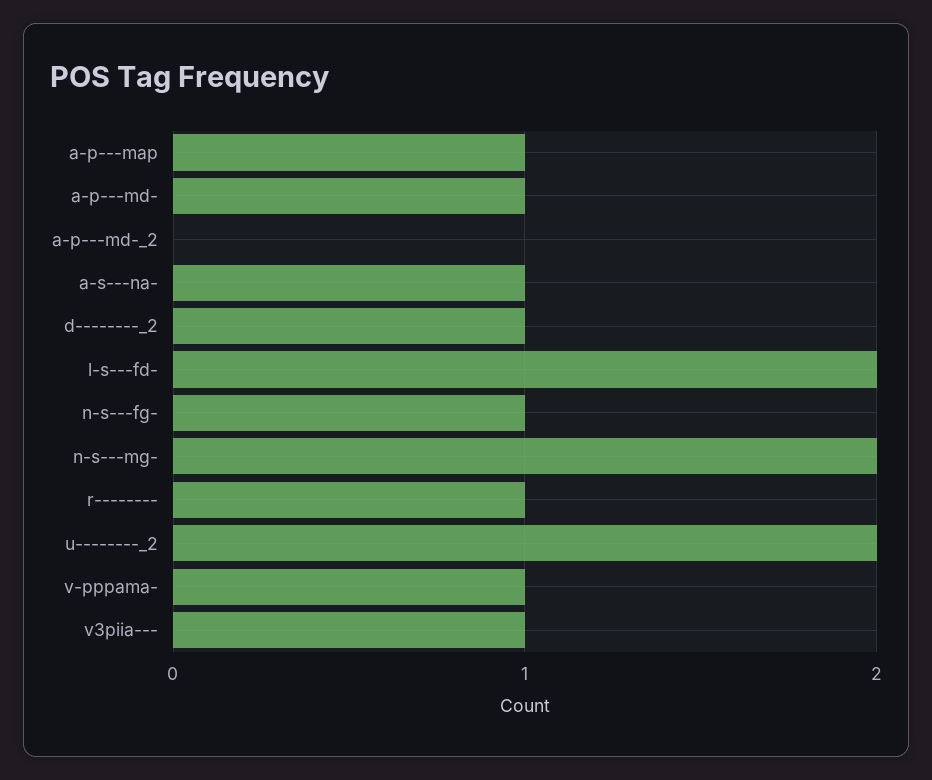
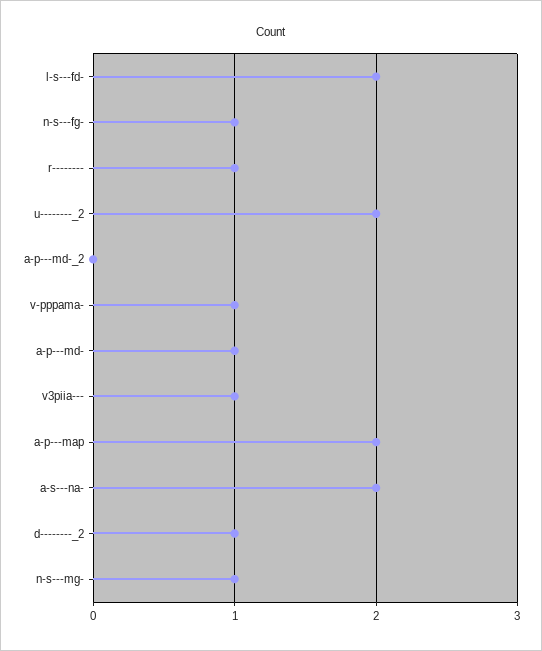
  {
-   "a-p---map": 1,
+   "a-p---map": 2,
    "a-p---md-": 1,
    "a-p---md-_2": 0,
-   "a-s---na-": 1,
+   "a-s---na-": 2,
    "d--------_2": 1,
    "l-s---fd-": 2,
    "n-s---fg-": 1,
-   "n-s---mg-": 2,
+   "n-s---mg-": 1,
    "r--------": 1,
    "u--------_2": 2,
    "v-pppama-": 1,
    "v3piia---": 1
  }

